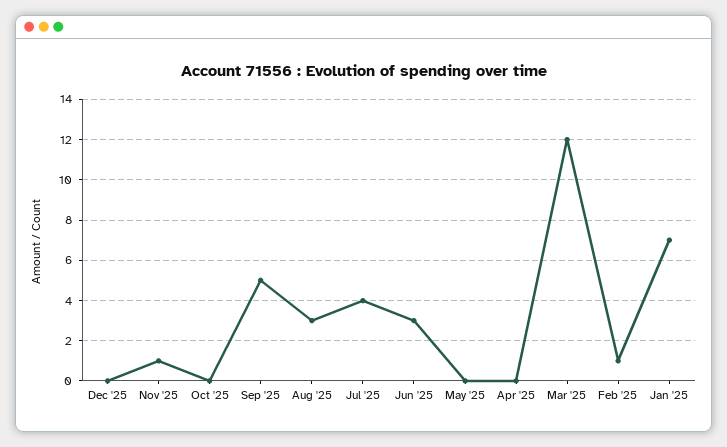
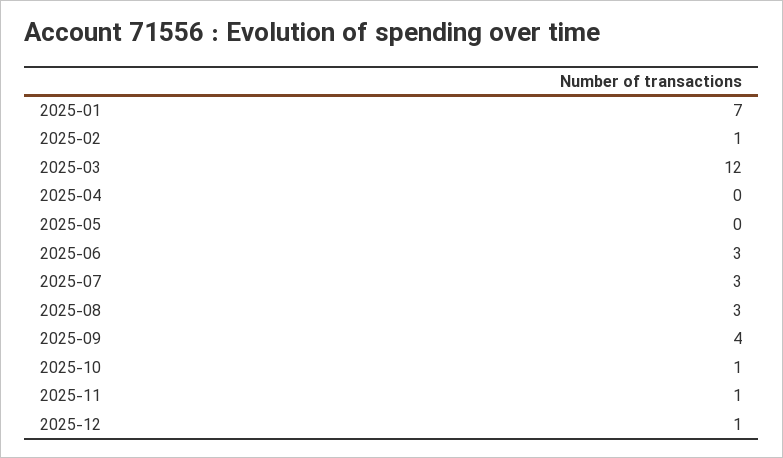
  {
-   "Dec '25": 0,
+   "Dec '25": 1,
    "Nov '25": 1,
-   "Oct '25": 0,
+   "Oct '25": 1,
-   "Sep '25": 5,
+   "Sep '25": 4,
    "Aug '25": 3,
-   "Jul '25": 4,
+   "Jul '25": 3,
    "Jun '25": 3,
    "May '25": 0,
    "Apr '25": 0,
    "Mar '25": 12,
    "Feb '25": 1,
    "Jan '25": 7
  }

